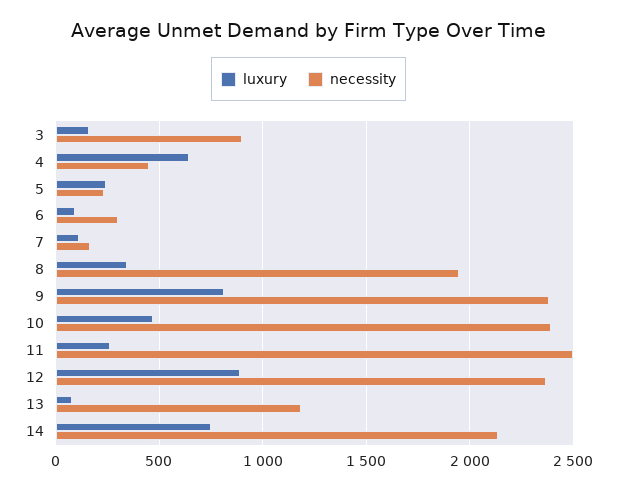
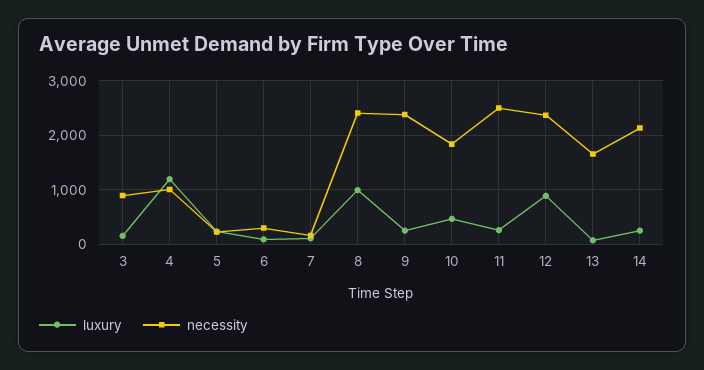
  {
    "luxury": {
      "3": 150,
-     "4": 650,
+     "4": 1200,
      "5": 250,
      "6": 100,
      "7": 100,
-     "8": 350,
+     "8": 1000,
-     "9": 800,
+     "9": 200,
      "10": 450,
      "11": 250,
      "12": 900,
      "13": 100,
-     "14": 750
+     "14": 200
    },
    "necessity": {
      "3": 900,
-     "4": 450,
+     "4": 1000,
      "5": 250,
      "6": 300,
      "7": 150,
-     "8": 1950,
+     "8": 2400,
      "9": 2400,
-     "10": 2400,
+     "10": 1800,
      "11": 2500,
      "12": 2350,
-     "13": 1200,
+     "13": 1600,
      "14": 2150
    }
  }

